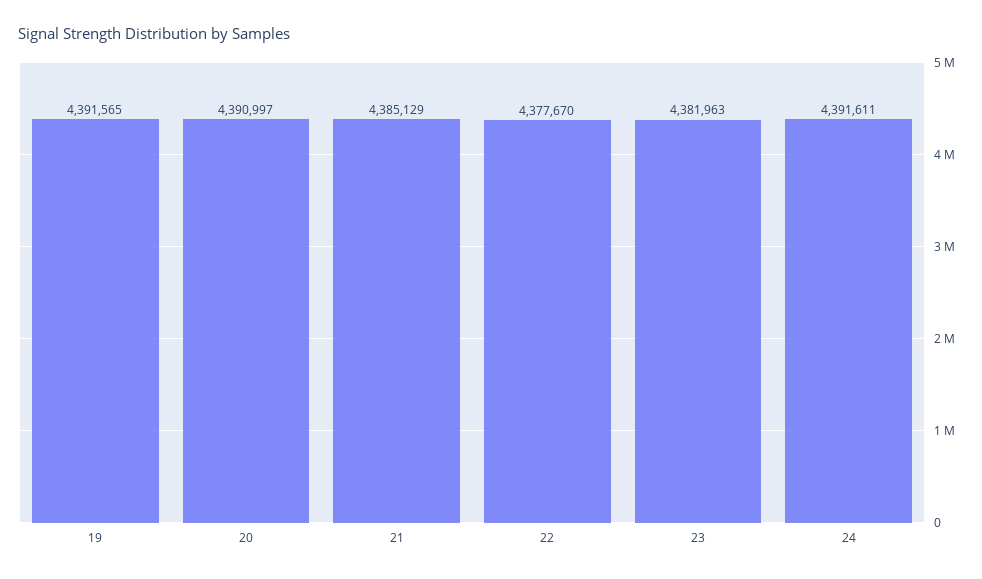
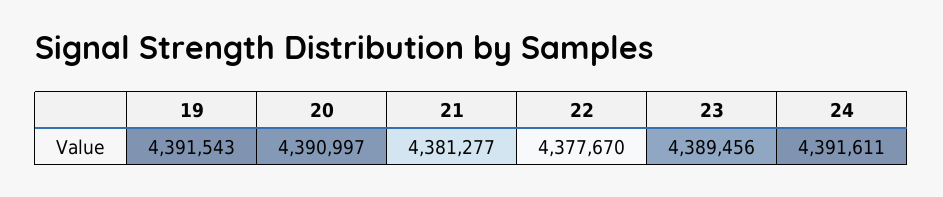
  {
-   "19": 4391565,
+   "19": 4391543,
    "20": 4390997,
-   "21": 4385129,
+   "21": 4381277,
    "22": 4377670,
-   "23": 4381963,
+   "23": 4389456,
    "24": 4391611
  }

